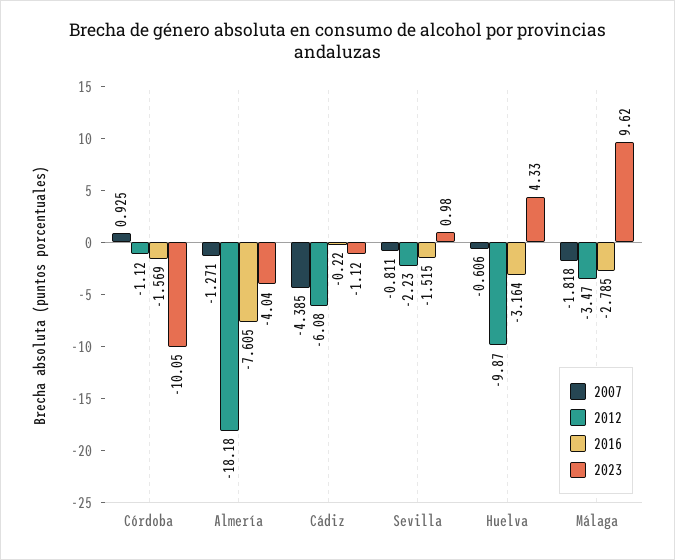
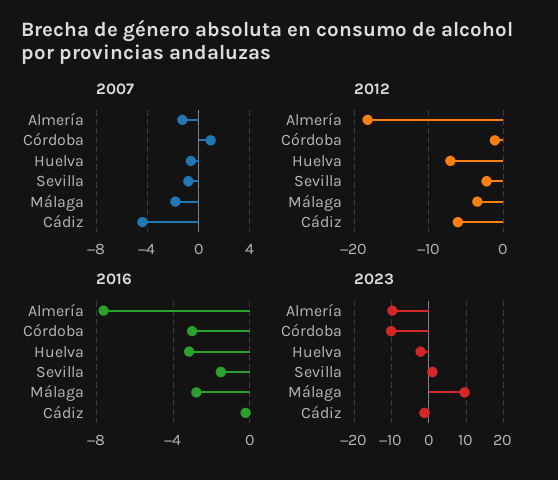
  {
    "2007": {
      "Córdoba": 0.925,
      "Almería": -1.271,
      "Cádiz": -4.385,
      "Sevilla": -0.811,
      "Huelva": -0.606,
      "Málaga": -1.818
    },
    "2012": {
      "Córdoba": -1.12,
      "Almería": -18.18,
      "Cádiz": -6.08,
      "Sevilla": -2.23,
-     "Huelva": -9.87,
+     "Huelva": -7,
      "Málaga": -3.47
    },
    "2016": {
-     "Córdoba": -1.569,
+     "Córdoba": -3,
      "Almería": -7.605,
      "Cádiz": -0.22,
      "Sevilla": -1.515,
      "Huelva": -3.164,
      "Málaga": -2.785
    },
    "2023": {
      "Córdoba": -10.05,
-     "Almería": -4.04,
+     "Almería": -10,
      "Cádiz": -1.12,
      "Sevilla": 0.98,
-     "Huelva": 4.33,
+     "Huelva": -2,
      "Málaga": 9.62
    }
  }

